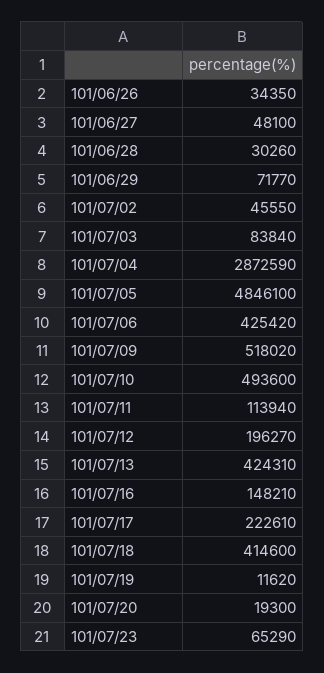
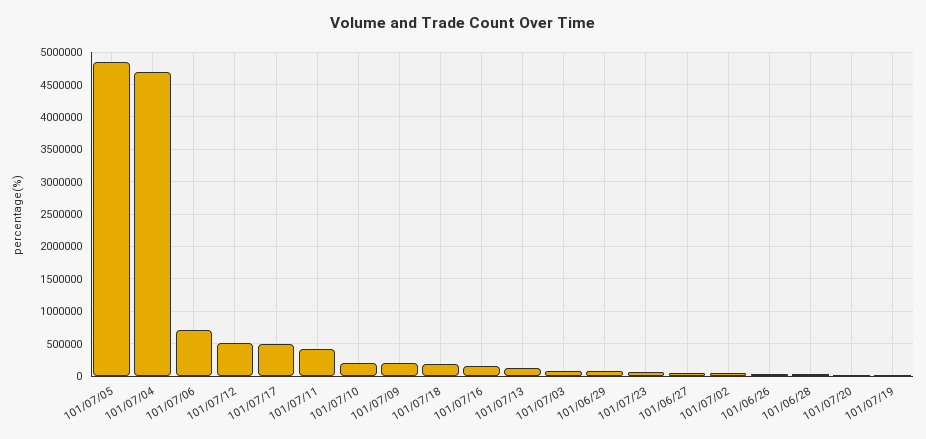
  {
    "101/06/26": 34350,
    "101/06/27": 48100,
    "101/06/28": 30260,
    "101/06/29": 71770,
    "101/07/02": 45550,
    "101/07/03": 83840,
-   "101/07/04": 2872590,
+   "101/07/04": 4700000,
    "101/07/05": 4846100,
-   "101/07/06": 425420,
+   "101/07/06": 700000,
-   "101/07/09": 518020,
+   "101/07/09": 200000,
-   "101/07/10": 493600,
+   "101/07/10": 200000,
-   "101/07/11": 113940,
+   "101/07/11": 400000,
-   "101/07/12": 196270,
+   "101/07/12": 500000,
-   "101/07/13": 424310,
+   "101/07/13": 100000,
    "101/07/16": 148210,
-   "101/07/17": 222610,
+   "101/07/17": 500000,
-   "101/07/18": 414600,
+   "101/07/18": 200000,
    "101/07/19": 11620,
    "101/07/20": 19300,
    "101/07/23": 65290
  }

